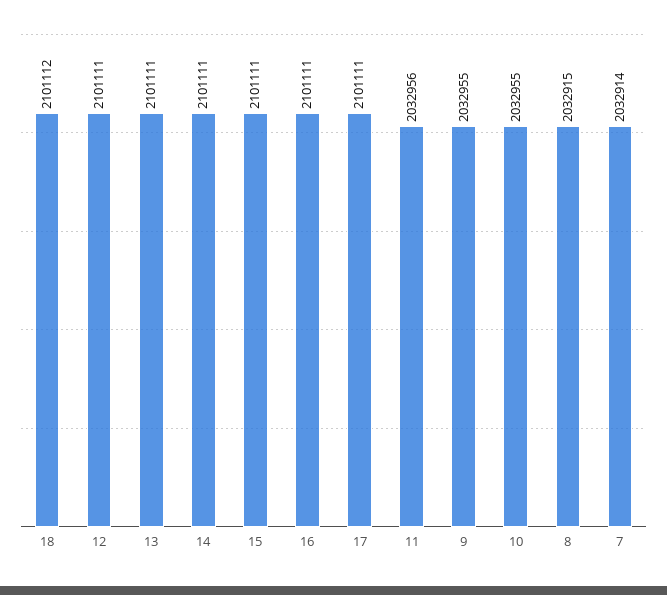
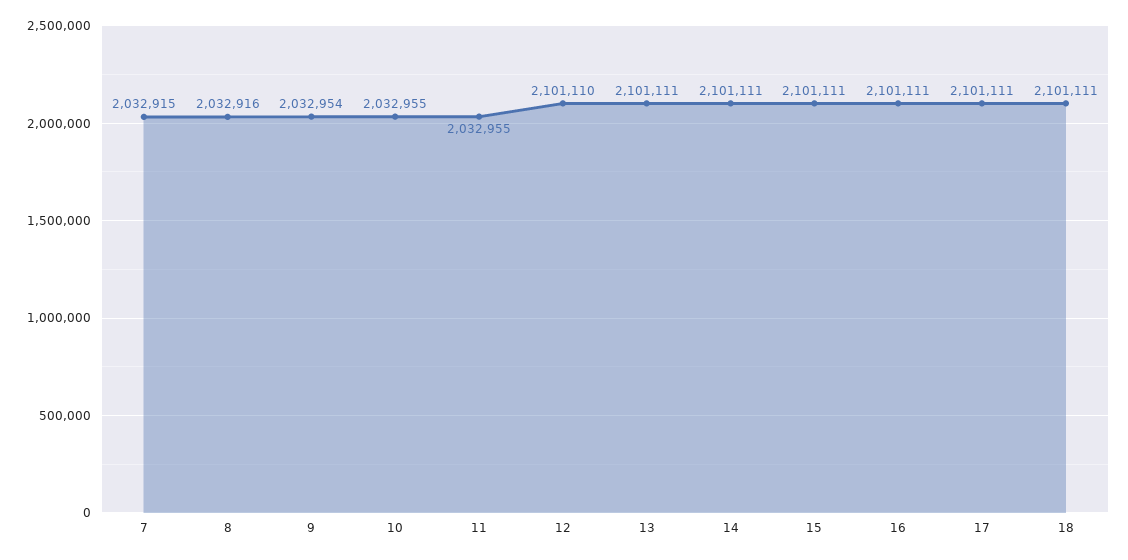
  {
-   "18": 2101112,
+   "18": 2101111,
-   "12": 2101111,
+   "12": 2101110,
    "13": 2101111,
    "14": 2101111,
    "15": 2101111,
    "16": 2101111,
    "17": 2101111,
-   "11": 2032956,
+   "11": 2032955,
-   "9": 2032955,
+   "9": 2032954,
    "10": 2032955,
-   "8": 2032915,
+   "8": 2032916,
-   "7": 2032914
+   "7": 2032915
  }

